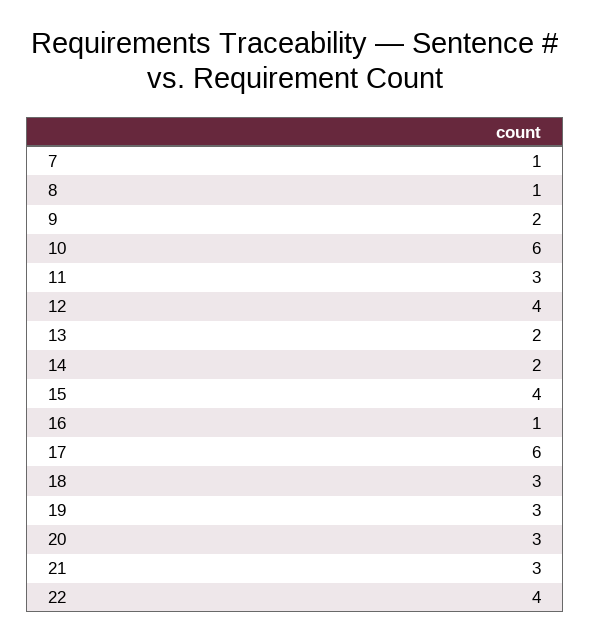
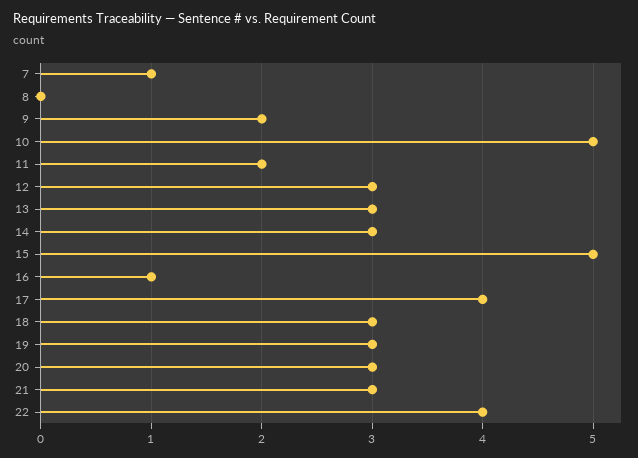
  {
    "7": 1,
-   "8": 1,
+   "8": 0,
    "9": 2,
-   "10": 6,
+   "10": 5,
-   "11": 3,
+   "11": 2,
-   "12": 4,
+   "12": 3,
-   "13": 2,
+   "13": 3,
-   "14": 2,
+   "14": 3,
-   "15": 4,
+   "15": 5,
    "16": 1,
-   "17": 6,
+   "17": 4,
    "18": 3,
    "19": 3,
    "20": 3,
    "21": 3,
    "22": 4
  }

